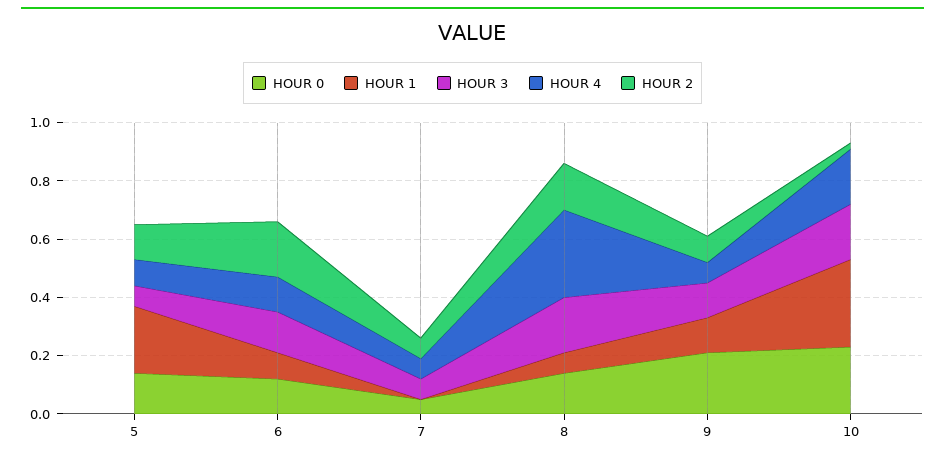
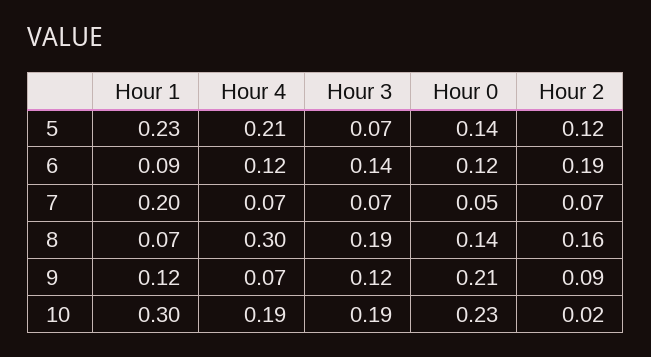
  {
    "HOUR 0": {
      "5": 0.14,
      "6": 0.12,
      "7": 0.05,
      "8": 0.14,
      "9": 0.21,
      "10": 0.23
    },
    "HOUR 1": {
      "5": 0.23,
      "6": 0.09,
-     "7": 0,
+     "7": 0.2,
      "8": 0.07,
      "9": 0.12,
      "10": 0.3
    },
    "HOUR 3": {
      "5": 0.07,
      "6": 0.14,
      "7": 0.07,
      "8": 0.19,
      "9": 0.12,
      "10": 0.19
    },
    "HOUR 4": {
-     "5": 0.1,
+     "5": 0.21,
      "6": 0.12,
      "7": 0.07,
      "8": 0.3,
      "9": 0.07,
      "10": 0.19
    },
    "HOUR 2": {
      "5": 0.12,
      "6": 0.19,
      "7": 0.07,
      "8": 0.16,
      "9": 0.09,
      "10": 0.02
    }
  }

